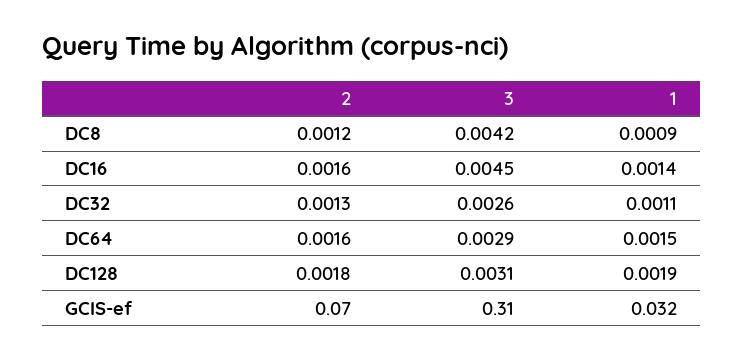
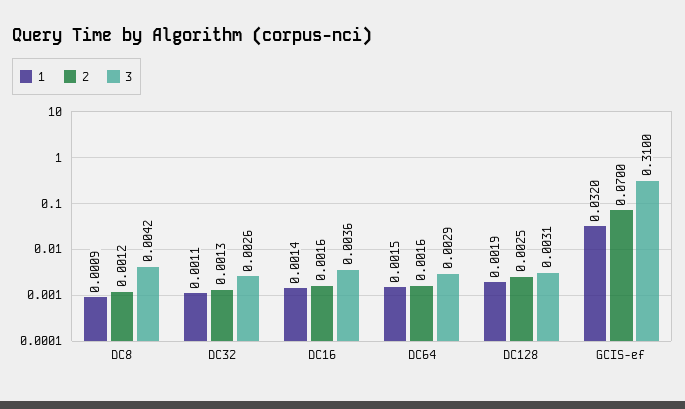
  {
    "2": {
      "DC8": 0.0012,
      "DC16": 0.0016,
      "DC32": 0.0013,
      "DC64": 0.0016,
-     "DC128": 0.0018,
+     "DC128": 0.0025,
      "GCIS-ef": 0.07
    },
    "3": {
      "DC8": 0.0042,
-     "DC16": 0.0045,
+     "DC16": 0.0036,
      "DC32": 0.0026,
      "DC64": 0.0029,
      "DC128": 0.0031,
      "GCIS-ef": 0.31
    },
    "1": {
      "DC8": 0.0009,
      "DC16": 0.0014,
      "DC32": 0.0011,
      "DC64": 0.0015,
      "DC128": 0.0019,
      "GCIS-ef": 0.032
    }
  }

